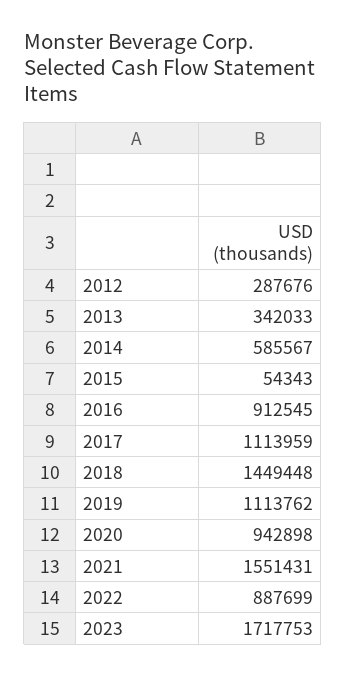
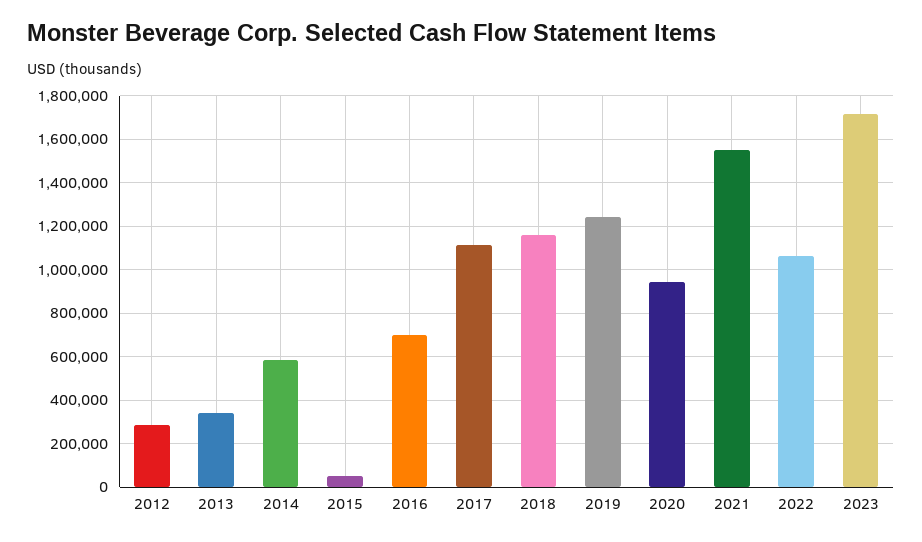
  {
    "2012": 287676,
    "2013": 342033,
    "2014": 585567,
    "2015": 54343,
-   "2016": 912545,
+   "2016": 700000,
    "2017": 1113959,
-   "2018": 1449448,
+   "2018": 1150000,
-   "2019": 1113762,
+   "2019": 1250000,
    "2020": 942898,
    "2021": 1551431,
-   "2022": 887699,
+   "2022": 1050000,
    "2023": 1717753
  }

